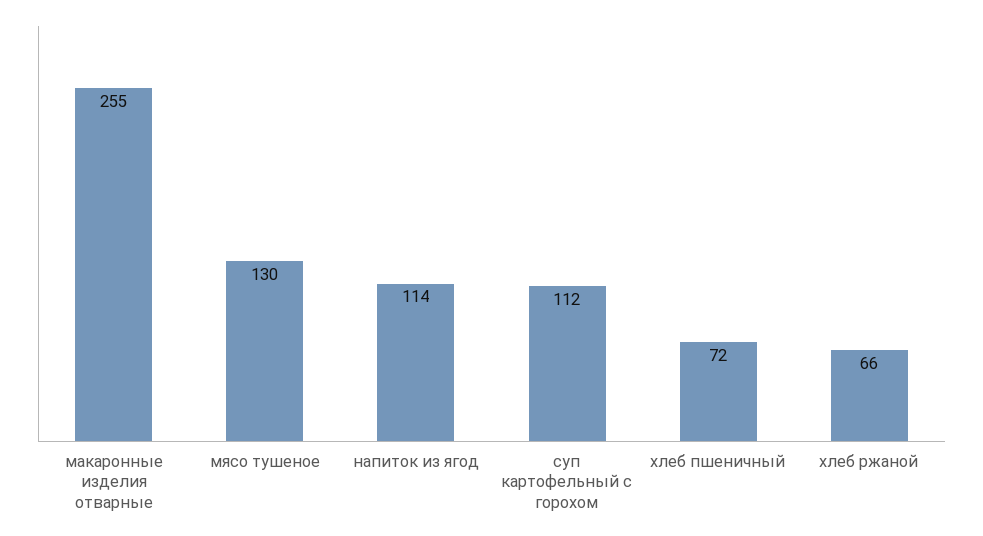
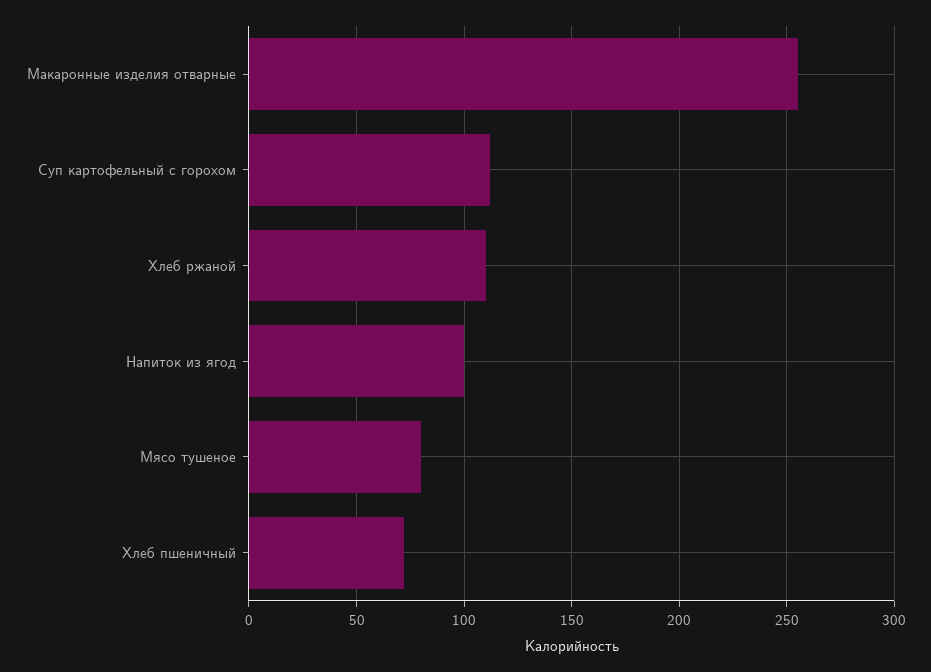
  {
    "макаронные изделия отварные": 255,
-   "мясо тушеное": 130,
+   "мясо тушеное": 80,
-   "напиток из ягод": 114,
+   "напиток из ягод": 100,
    "суп картофельный с горохом": 112,
    "хлеб пшеничный": 72,
-   "хлеб ржаной": 66
+   "хлеб ржаной": 110
  }

